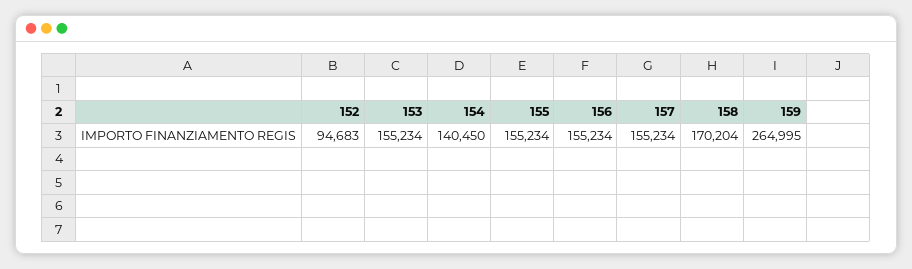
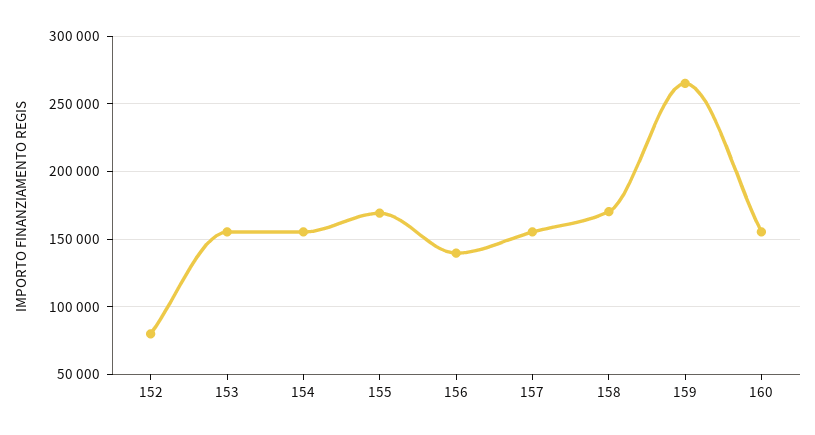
  {
-   "152": 94683,
+   "152": 80000,
    "153": 155234,
-   "154": 140450,
+   "154": 155000,
-   "155": 155234,
+   "155": 170000,
-   "156": 155234,
+   "156": 140000,
    "157": 155234,
    "158": 170204,
-   "159": 264995
+   "159": 264995,
+   "160": 155000
  }

